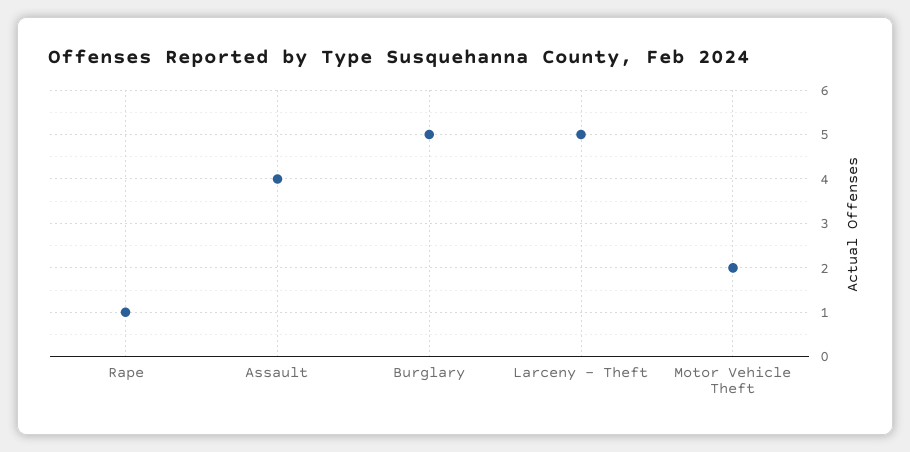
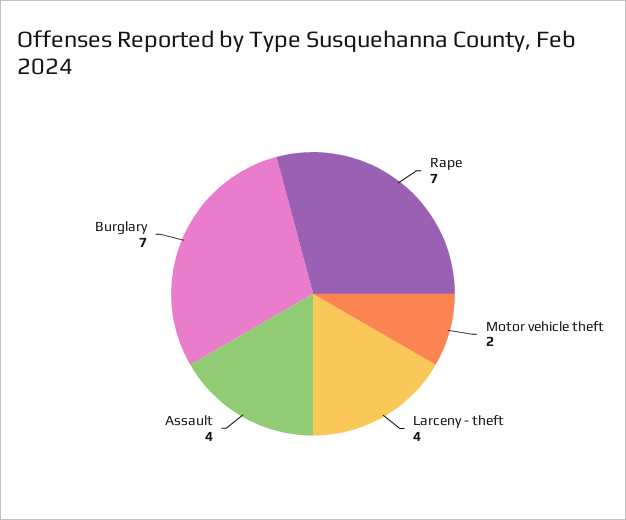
  {
-   "Rape": 1,
+   "Rape": 7,
    "Assault": 4,
-   "Burglary": 5,
+   "Burglary": 7,
-   "Larceny - Theft": 5,
+   "Larceny - Theft": 4,
    "Motor Vehicle Theft": 2
  }

